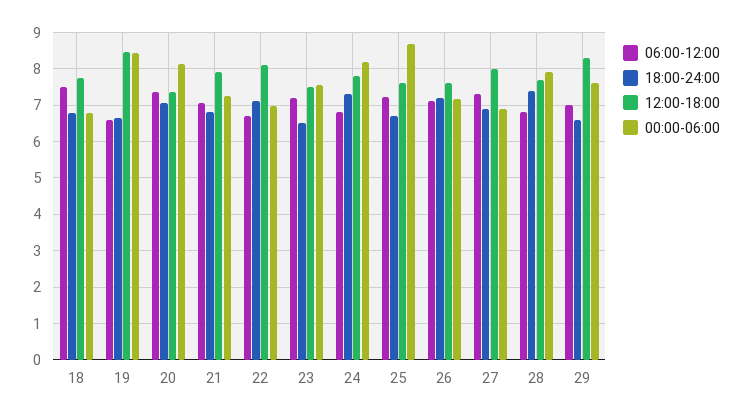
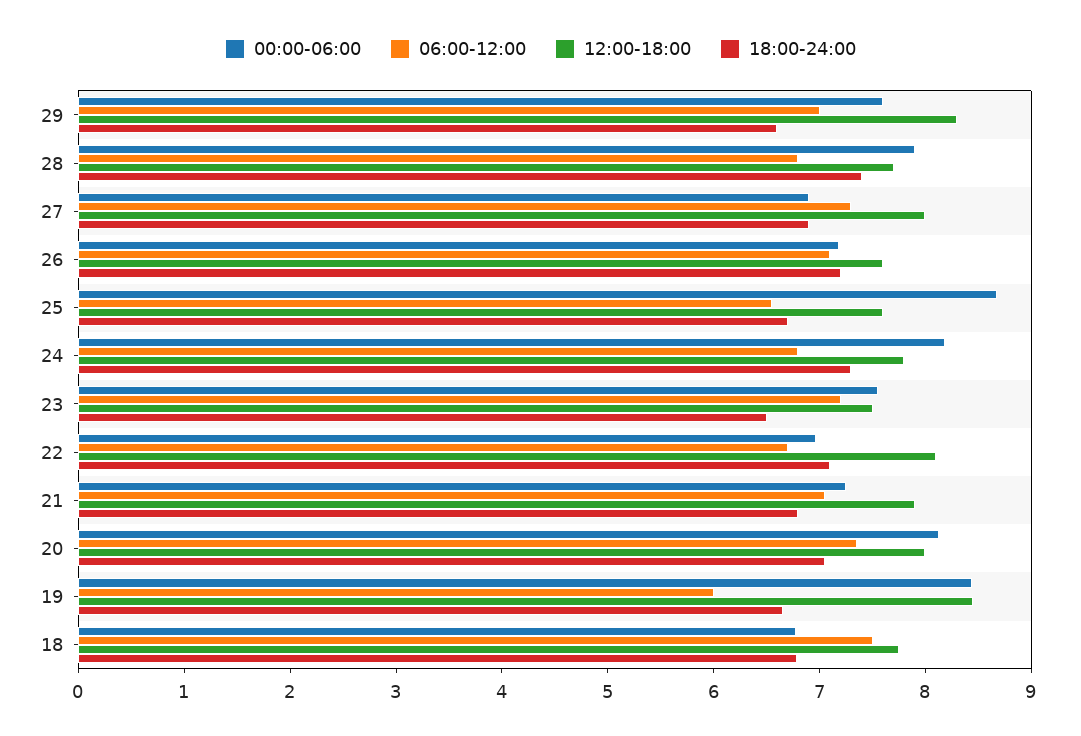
  {
    "06:00-12:00": {
      "18": 7.6,
-     "19": 6.6,
+     "19": 6,
      "20": 7.4,
      "21": 7,
      "22": 6.8,
      "23": 7.2,
      "24": 6.8,
-     "25": 7.2,
+     "25": 6.6,
      "26": 7.2,
      "27": 7.4,
      "28": 6.8,
      "29": 7
    },
    "18:00-24:00": {
      "18": 6.8,
      "19": 6.6,
      "20": 7,
      "21": 6.8,
      "22": 7.2,
      "23": 6.6,
      "24": 7.4,
      "25": 6.8,
      "26": 7.2,
      "27": 7,
      "28": 7.4,
      "29": 6.6
    },
    "12:00-18:00": {
      "18": 7.8,
      "19": 8.4,
-     "20": 7.4,
+     "20": 8,
      "21": 8,
      "22": 8.2,
      "23": 7.6,
      "24": 7.8,
      "25": 7.6,
      "26": 7.6,
      "27": 8,
      "28": 7.8,
      "29": 8.4
    },
    "00:00-06:00": {
      "18": 6.8,
      "19": 8.4,
      "20": 8.2,
      "21": 7.2,
      "22": 7,
      "23": 7.6,
      "24": 8.2,
      "25": 8.6,
      "26": 7.2,
      "27": 7,
      "28": 8,
      "29": 7.6
    }
  }

